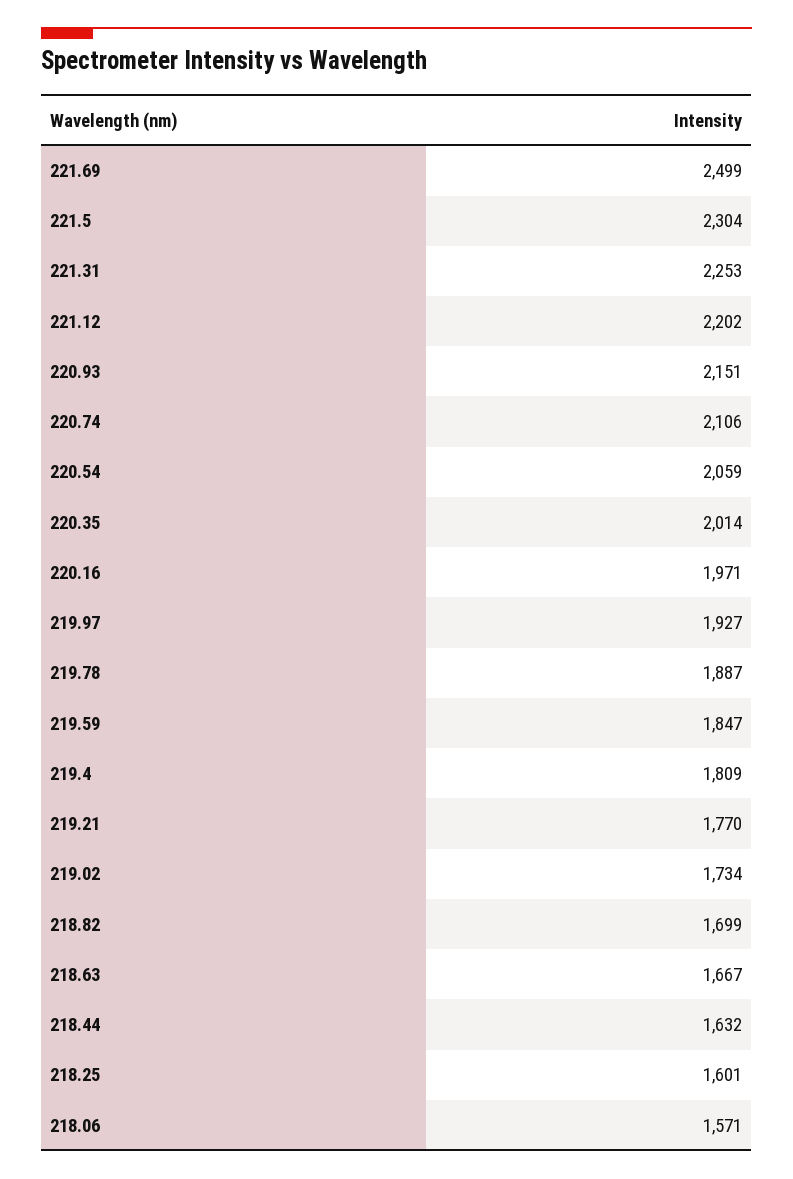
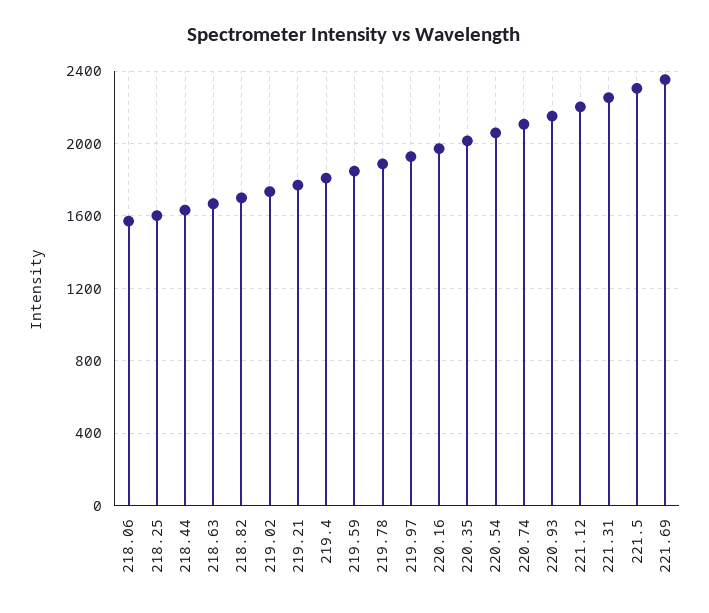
  {
-   "221.69": 2499,
+   "221.69": 2350,
    "221.5": 2304,
    "221.31": 2253,
    "221.12": 2202,
    "220.93": 2151,
    "220.74": 2106,
    "220.54": 2059,
    "220.35": 2014,
    "220.16": 1971,
    "219.97": 1927,
    "219.78": 1887,
    "219.59": 1847,
    "219.4": 1809,
    "219.21": 1770,
    "219.02": 1734,
    "218.82": 1699,
    "218.63": 1667,
    "218.44": 1632,
    "218.25": 1601,
    "218.06": 1571
  }

